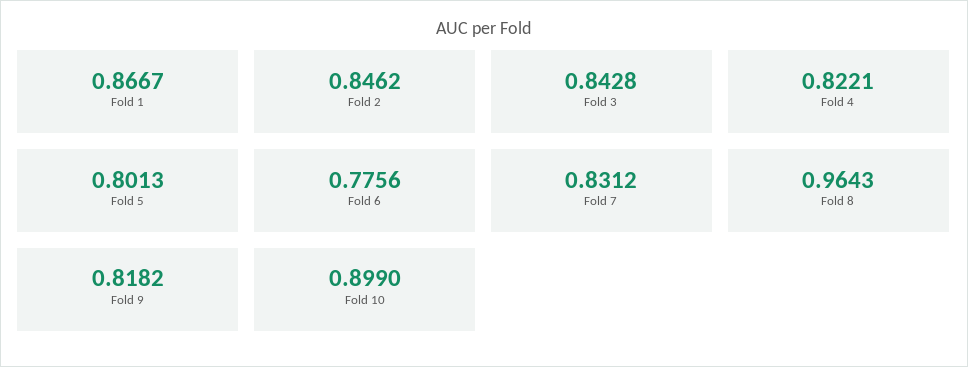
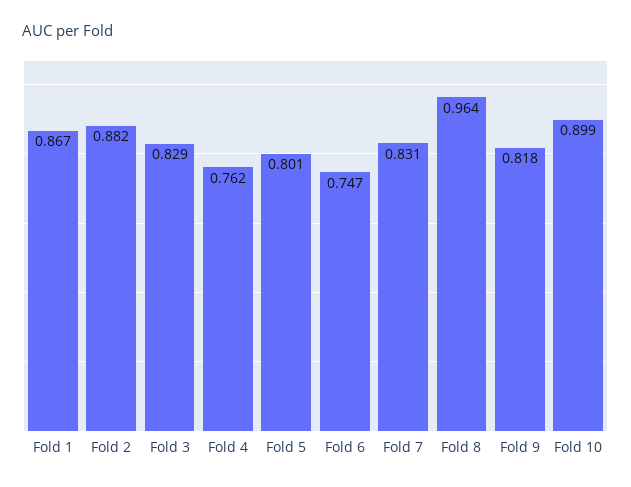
  {
    "Fold 1": 0.8667,
-   "Fold 2": 0.8462,
+   "Fold 2": 0.882,
-   "Fold 3": 0.8428,
+   "Fold 3": 0.829,
-   "Fold 4": 0.8221,
+   "Fold 4": 0.762,
    "Fold 5": 0.8013,
-   "Fold 6": 0.7756,
+   "Fold 6": 0.747,
    "Fold 7": 0.8312,
    "Fold 8": 0.9643,
    "Fold 9": 0.8182,
    "Fold 10": 0.899
  }

